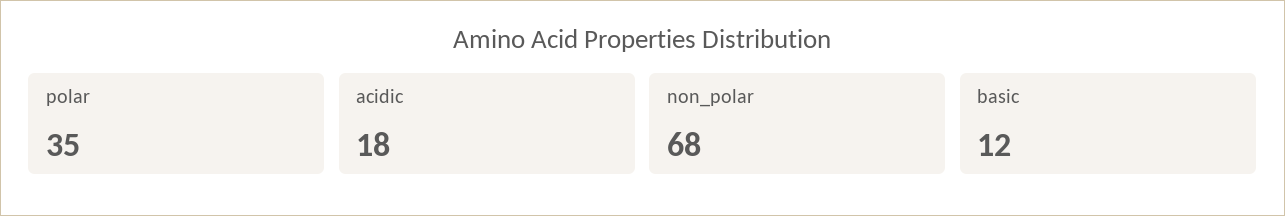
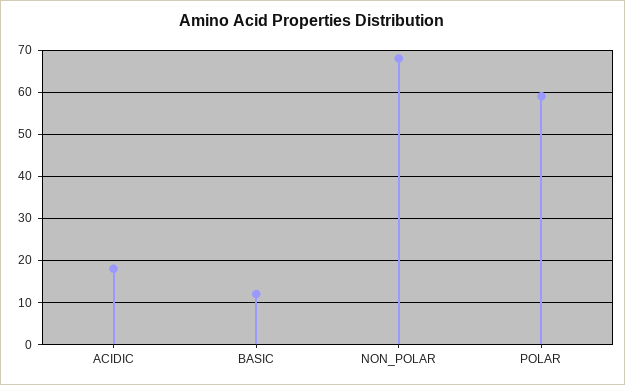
  {
-   "polar": 35,
+   "polar": 60,
    "acidic": 18,
    "non_polar": 68,
    "basic": 12
  }

